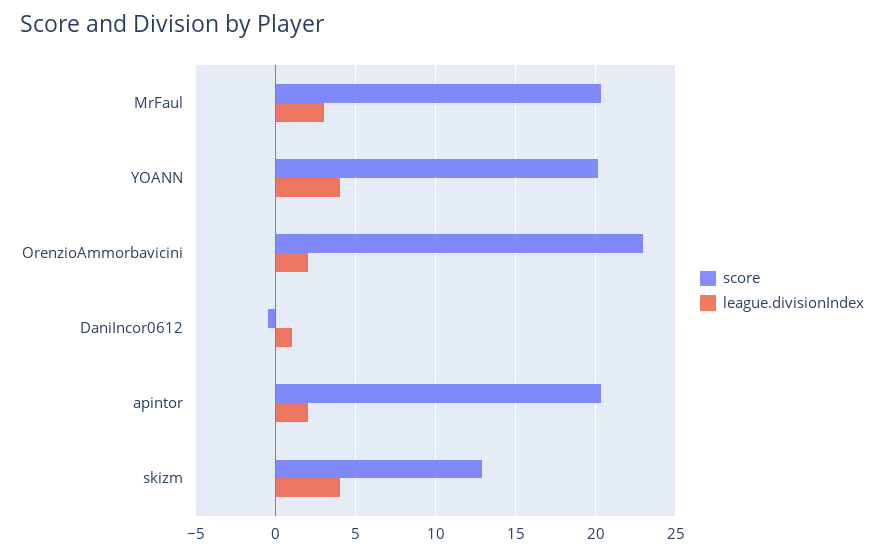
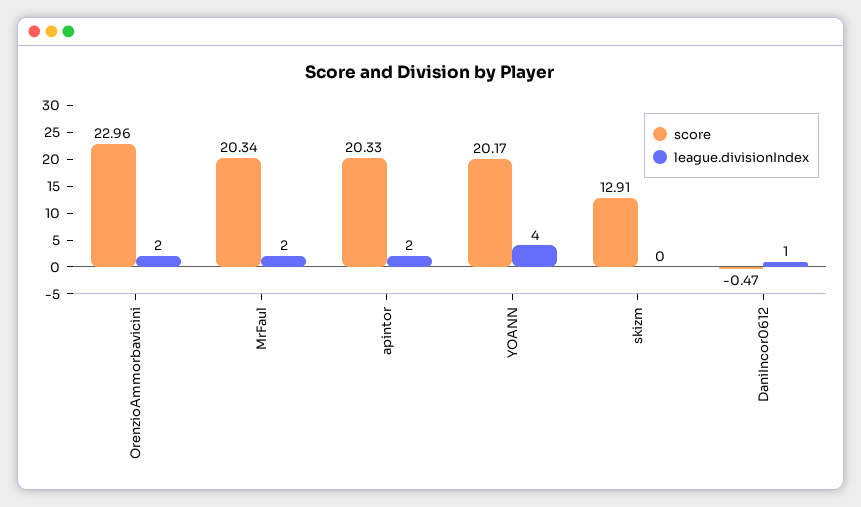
  {
    "score": {
      "MrFaul": 20.34,
      "YOANN": 20.17,
      "OrenzioAmmorbavicini": 22.96,
      "DaniIncor0612": -0.47,
      "apintor": 20.33,
      "skizm": 12.91
    },
    "league.divisionIndex": {
-     "MrFaul": 3,
+     "MrFaul": 2,
      "YOANN": 4,
      "OrenzioAmmorbavicini": 2,
      "DaniIncor0612": 1,
      "apintor": 2,
-     "skizm": 4
+     "skizm": 0
    }
  }

